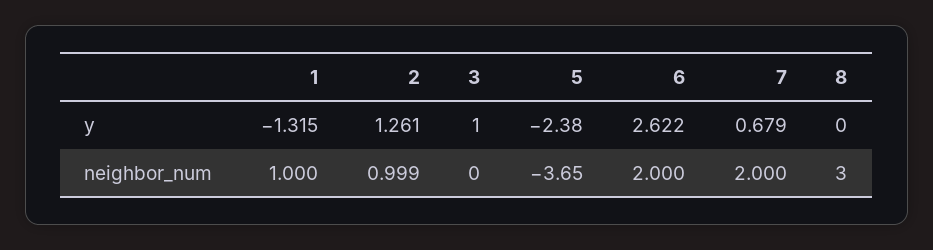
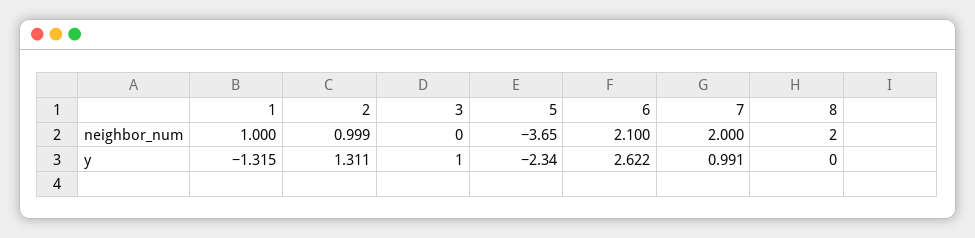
  {
    "1": {
      "y": -1.315,
      "neighbor_num": 1
    },
    "2": {
-     "y": 1.261,
+     "y": 1.311,
      "neighbor_num": 0.999
    },
    "3": {
      "y": 1,
      "neighbor_num": 0
    },
    "5": {
-     "y": -2.38,
+     "y": -2.34,
      "neighbor_num": -3.65
    },
    "6": {
      "y": 2.622,
-     "neighbor_num": 2
+     "neighbor_num": 2.1
    },
    "7": {
-     "y": 0.679,
+     "y": 0.991,
      "neighbor_num": 2
    },
    "8": {
      "y": 0,
-     "neighbor_num": 3
+     "neighbor_num": 2
    }
  }

